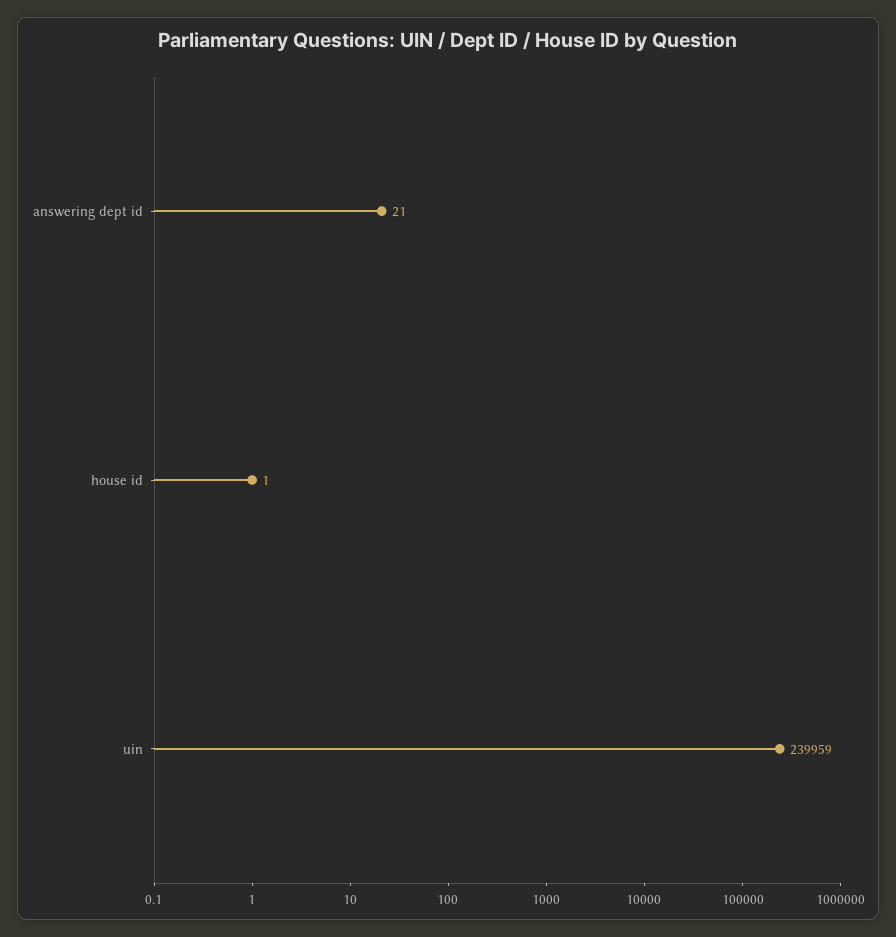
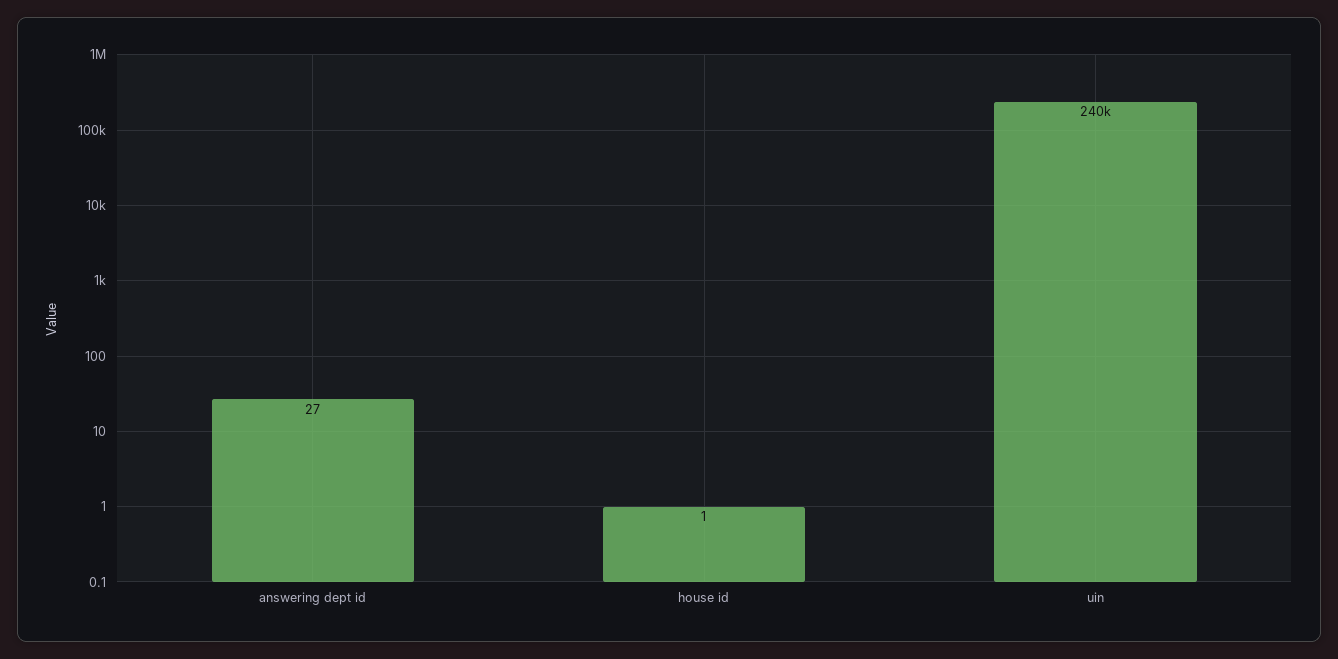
  {
-   "answering dept id": 21,
+   "answering dept id": 27,
    "house id": 1,
    "uin": 239959
  }

